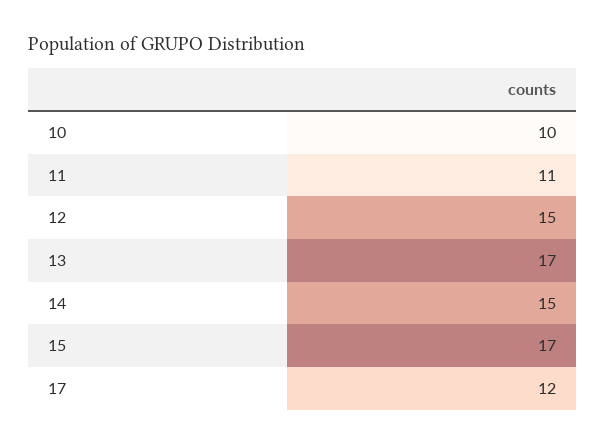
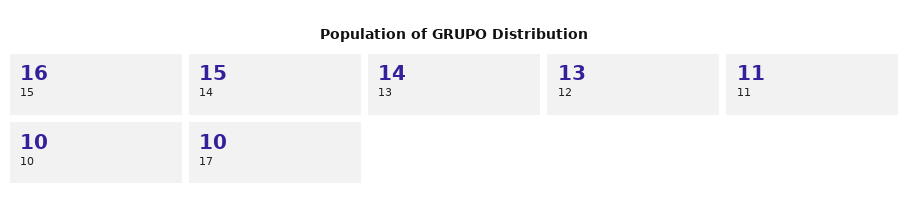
  {
    "10": 10,
    "11": 11,
-   "12": 15,
+   "12": 13,
-   "13": 17,
+   "13": 14,
    "14": 15,
-   "15": 17,
+   "15": 16,
-   "17": 12
+   "17": 10
  }

